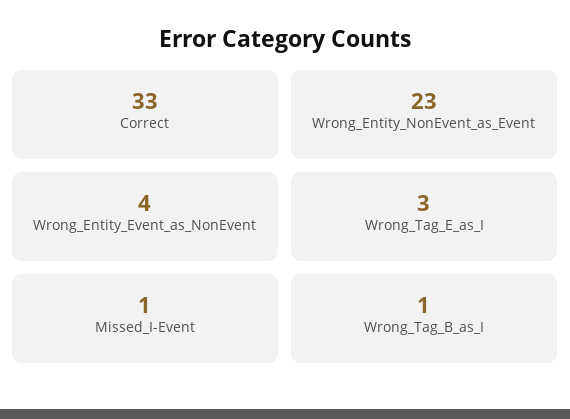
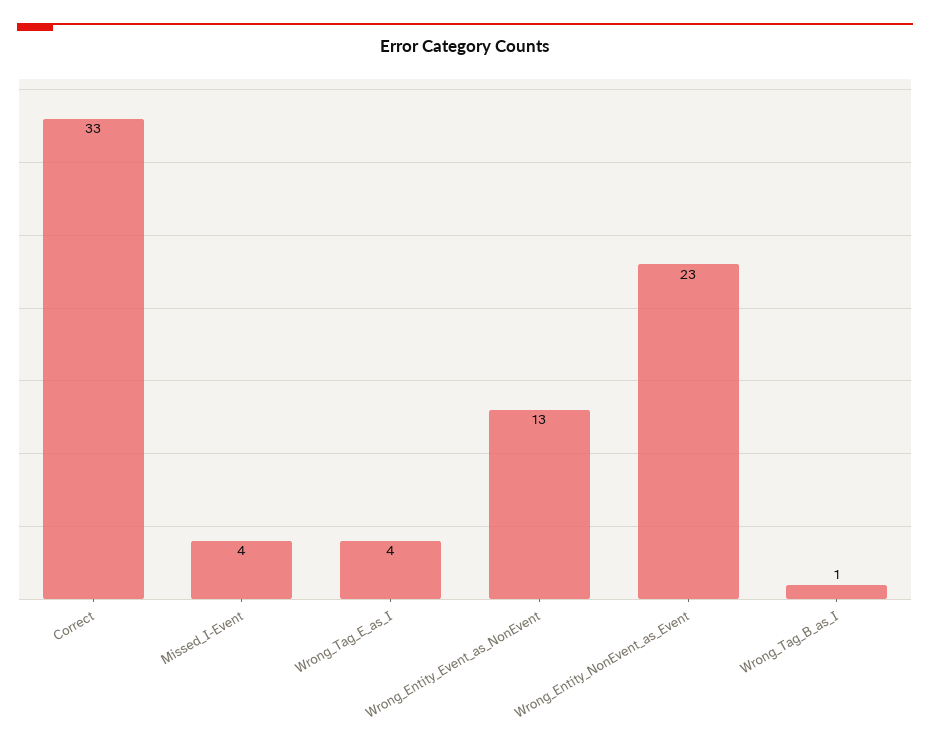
  {
    "Correct": 33,
    "Wrong_Entity_NonEvent_as_Event": 23,
-   "Wrong_Entity_Event_as_NonEvent": 4,
+   "Wrong_Entity_Event_as_NonEvent": 13,
-   "Wrong_Tag_E_as_I": 3,
+   "Wrong_Tag_E_as_I": 4,
-   "Missed_I-Event": 1,
+   "Missed_I-Event": 4,
    "Wrong_Tag_B_as_I": 1
  }

